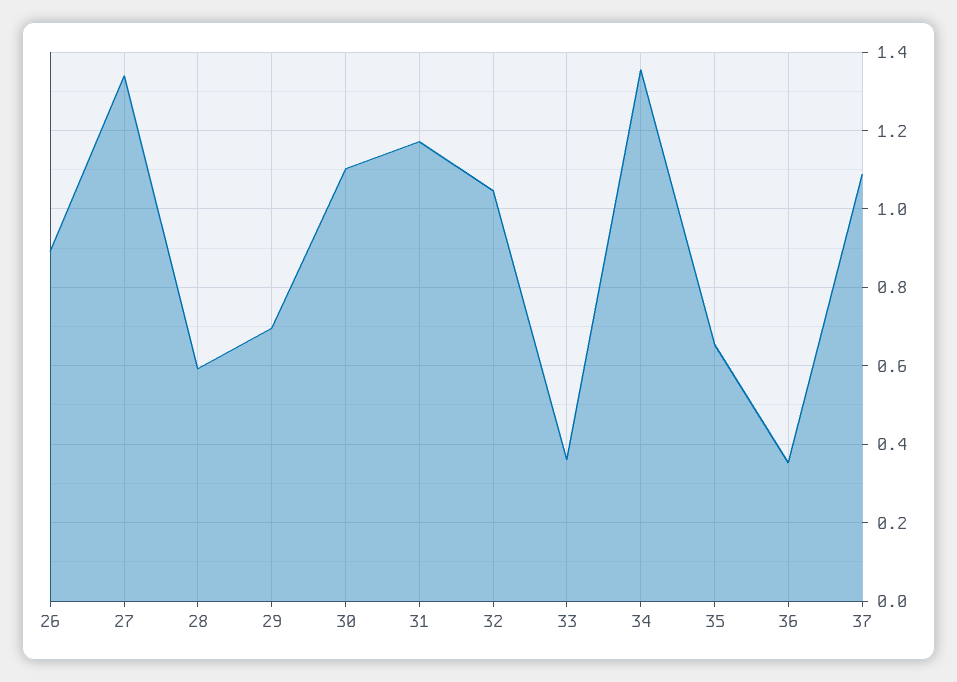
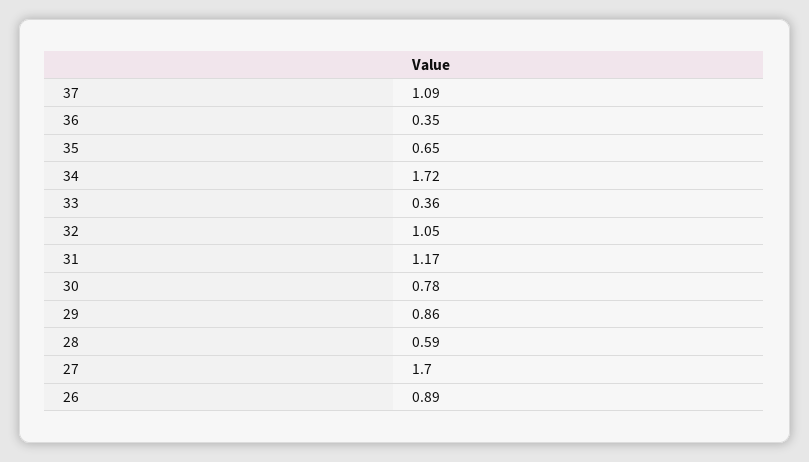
  {
    "26": 0.89,
-   "27": 1.34,
+   "27": 1.7,
    "28": 0.59,
-   "29": 0.7,
+   "29": 0.86,
-   "30": 1.1,
+   "30": 0.78,
    "31": 1.17,
    "32": 1.05,
    "33": 0.36,
-   "34": 1.36,
+   "34": 1.72,
    "35": 0.65,
    "36": 0.35,
    "37": 1.09
  }

